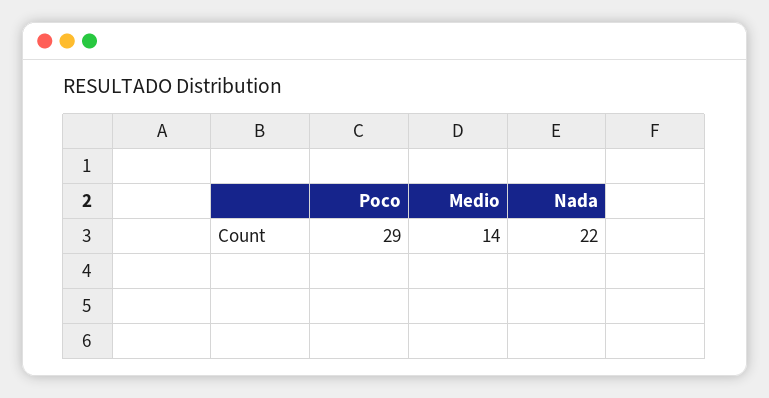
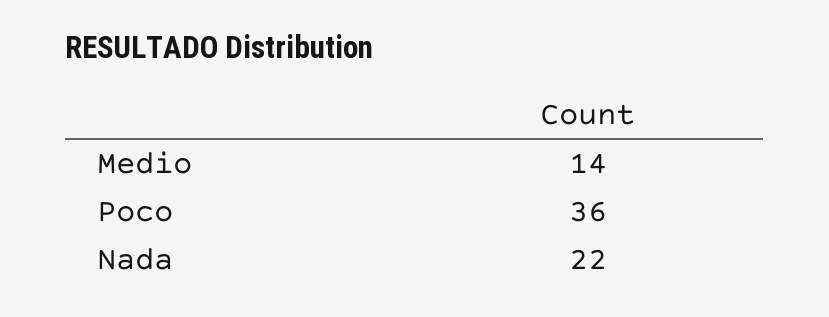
  {
-   "Poco": 29,
+   "Poco": 36,
    "Medio": 14,
    "Nada": 22
  }

